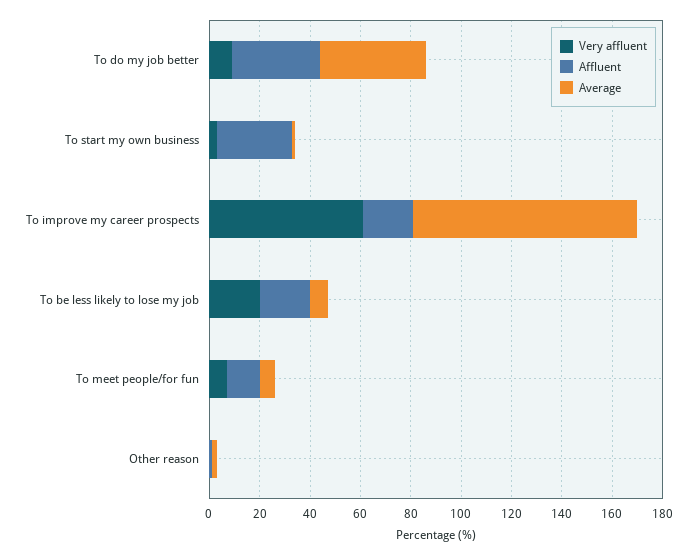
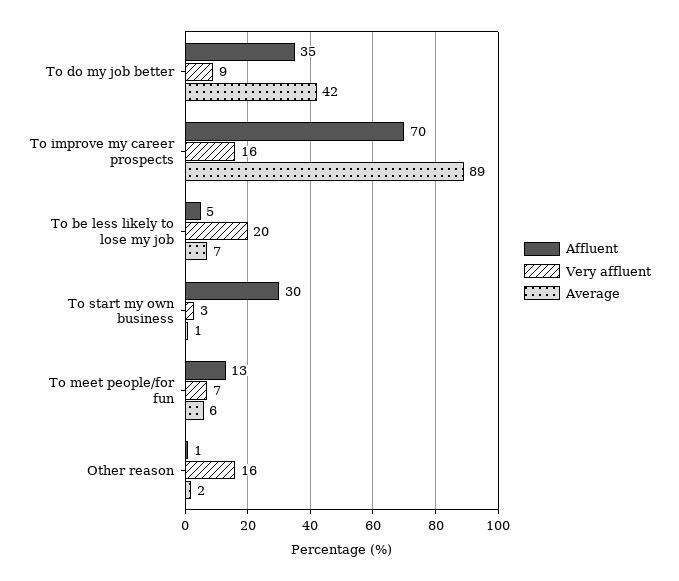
  {
    "Very affluent": {
      "To do my job better": 9,
      "To start my own business": 3,
-     "To improve my career prospects": 60,
+     "To improve my career prospects": 16,
      "To be less likely to lose my job": 20,
      "To meet people/for fun": 7,
-     "Other reason": 0
+     "Other reason": 16
    },
    "Affluent": {
      "To do my job better": 35,
      "To start my own business": 30,
-     "To improve my career prospects": 20,
+     "To improve my career prospects": 70,
-     "To be less likely to lose my job": 20,
+     "To be less likely to lose my job": 5,
      "To meet people/for fun": 13,
      "Other reason": 1
    },
    "Average": {
      "To do my job better": 42,
      "To start my own business": 1,
      "To improve my career prospects": 89,
      "To be less likely to lose my job": 7,
      "To meet people/for fun": 6,
      "Other reason": 2
    }
  }

